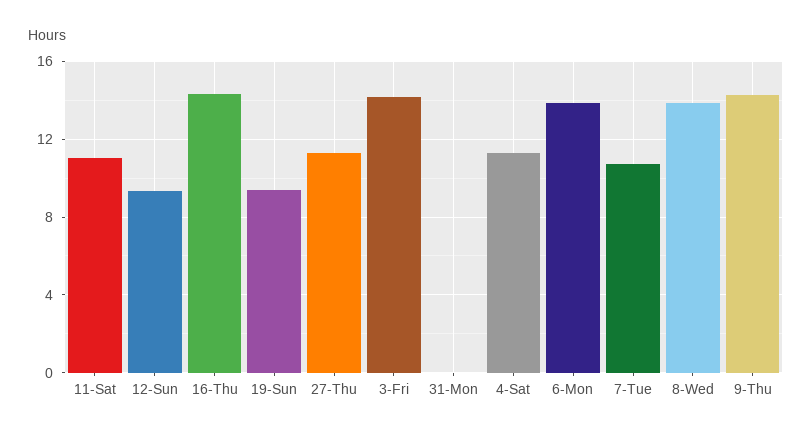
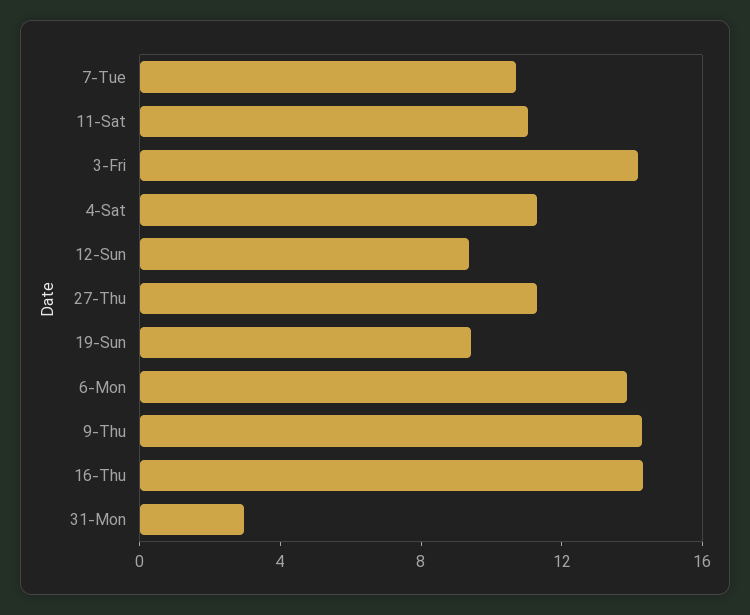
  {
    "11-Sat": 11,
    "12-Sun": 9.5,
    "16-Thu": 14.5,
    "19-Sun": 9.5,
    "27-Thu": 11.5,
    "3-Fri": 14,
-   "31-Mon": 0,
+   "31-Mon": 3,
    "4-Sat": 11.5,
    "6-Mon": 14,
    "7-Tue": 10.5,
-   "8-Wed": 14,
    "9-Thu": 14.5
  }

